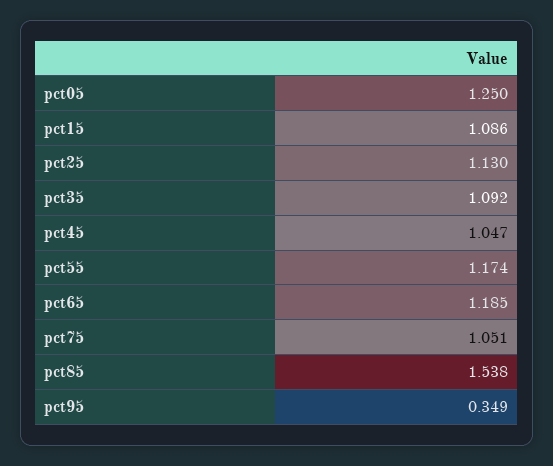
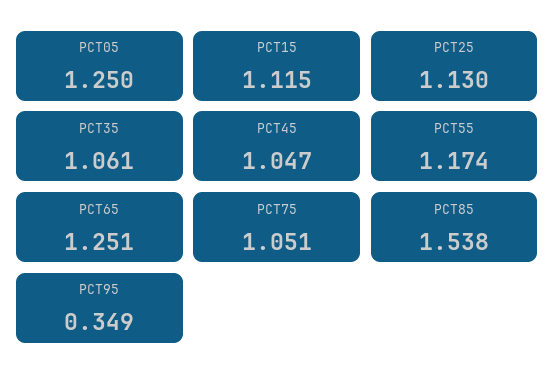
  {
    "pct05": 1.25,
-   "pct15": 1.086,
+   "pct15": 1.115,
    "pct25": 1.13,
-   "pct35": 1.092,
+   "pct35": 1.061,
    "pct45": 1.047,
    "pct55": 1.174,
-   "pct65": 1.185,
+   "pct65": 1.251,
    "pct75": 1.051,
    "pct85": 1.538,
    "pct95": 0.349
  }

